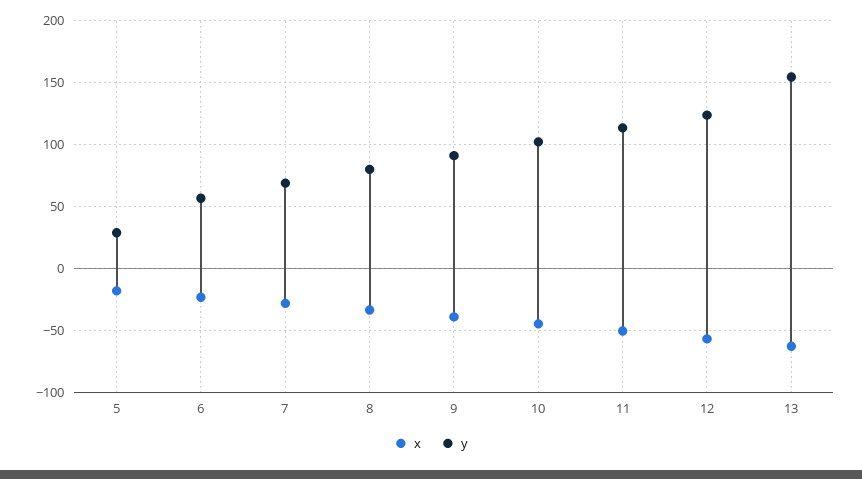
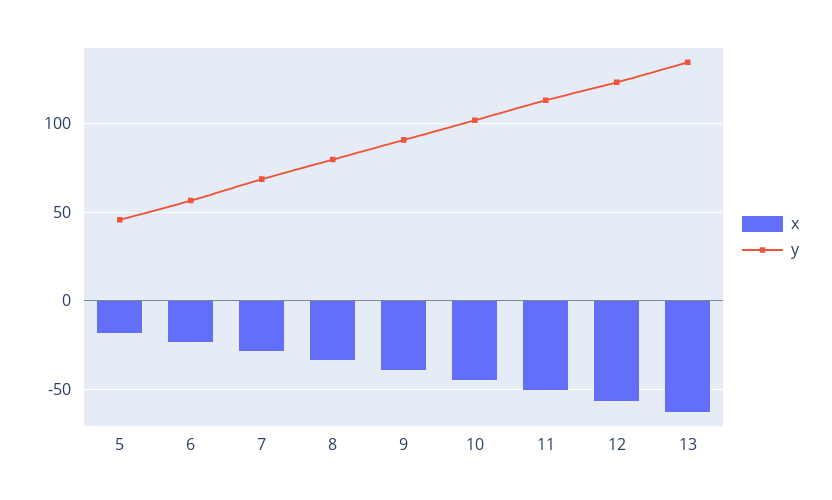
  {
    "x": {
      "5": -20,
      "6": -25,
      "7": -30,
      "8": -35,
      "9": -40,
      "10": -45,
      "11": -50,
      "12": -55,
      "13": -65
    },
    "y": {
-     "5": 30,
+     "5": 45,
      "6": 55,
      "7": 70,
      "8": 80,
      "9": 90,
      "10": 100,
      "11": 115,
      "12": 125,
-     "13": 155
+     "13": 135
    }
  }

